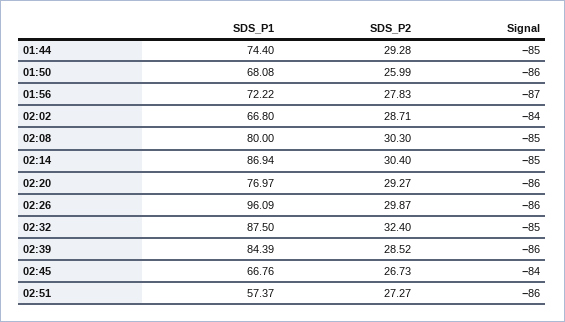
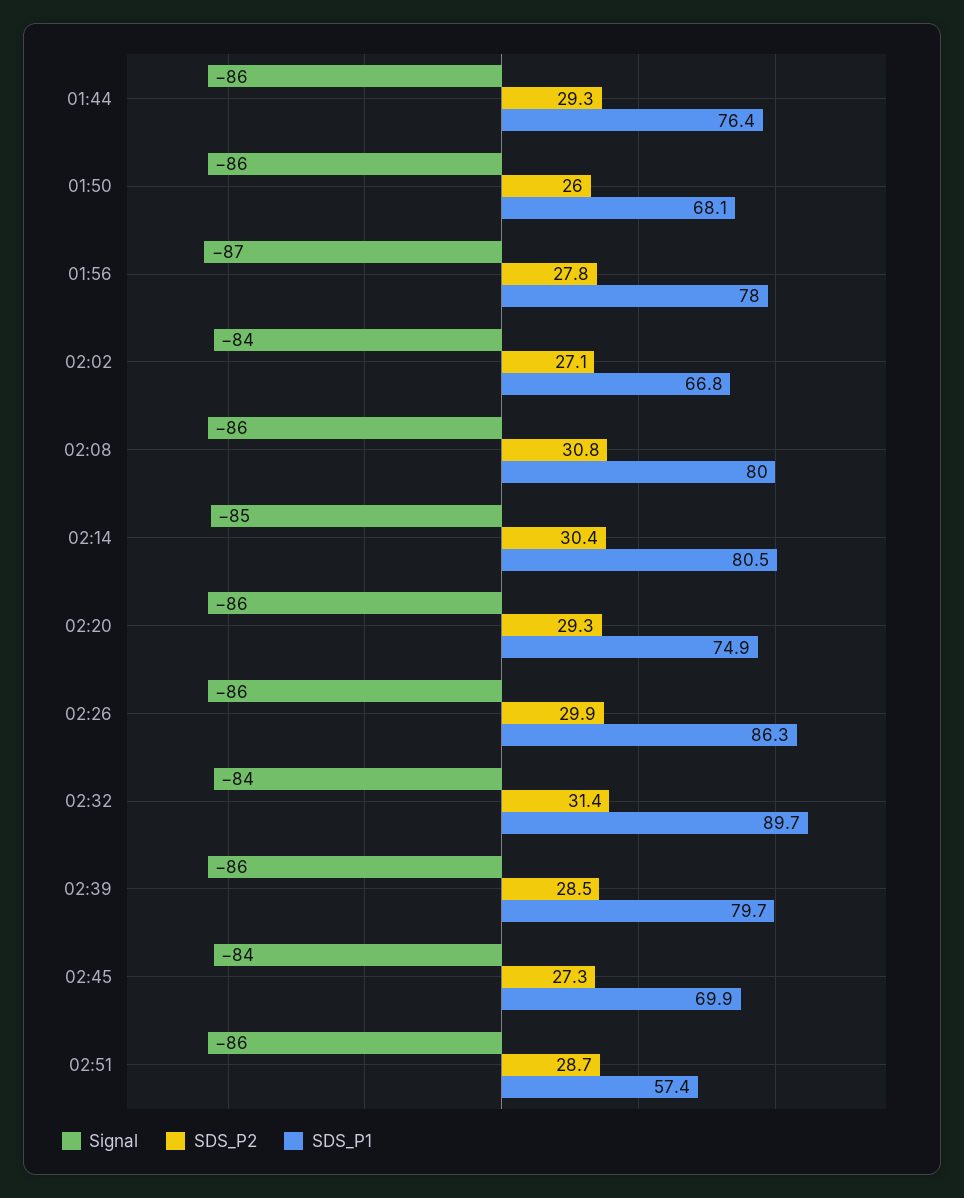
  {
    "SDS_P1": {
-     "01:44": 74.4,
+     "01:44": 76.4,
      "01:50": 68.08,
-     "01:56": 72.22,
+     "01:56": 78,
      "02:02": 66.8,
      "02:08": 80,
-     "02:14": 86.94,
+     "02:14": 80.5,
-     "02:20": 76.97,
+     "02:20": 74.9,
-     "02:26": 96.09,
+     "02:26": 86.3,
-     "02:32": 87.5,
+     "02:32": 89.7,
-     "02:39": 84.39,
+     "02:39": 79.7,
-     "02:45": 66.76,
+     "02:45": 69.9,
      "02:51": 57.37
    },
    "SDS_P2": {
      "01:44": 29.28,
      "01:50": 25.99,
      "01:56": 27.83,
-     "02:02": 28.71,
+     "02:02": 27.1,
-     "02:08": 30.3,
+     "02:08": 30.8,
      "02:14": 30.4,
      "02:20": 29.27,
      "02:26": 29.87,
-     "02:32": 32.4,
+     "02:32": 31.4,
      "02:39": 28.52,
-     "02:45": 26.73,
+     "02:45": 27.3,
-     "02:51": 27.27
+     "02:51": 28.7
    },
    "Signal": {
-     "01:44": -85,
+     "01:44": -86,
      "01:50": -86,
      "01:56": -87,
      "02:02": -84,
-     "02:08": -85,
+     "02:08": -86,
      "02:14": -85,
      "02:20": -86,
      "02:26": -86,
-     "02:32": -85,
+     "02:32": -84,
      "02:39": -86,
      "02:45": -84,
      "02:51": -86
    }
  }

